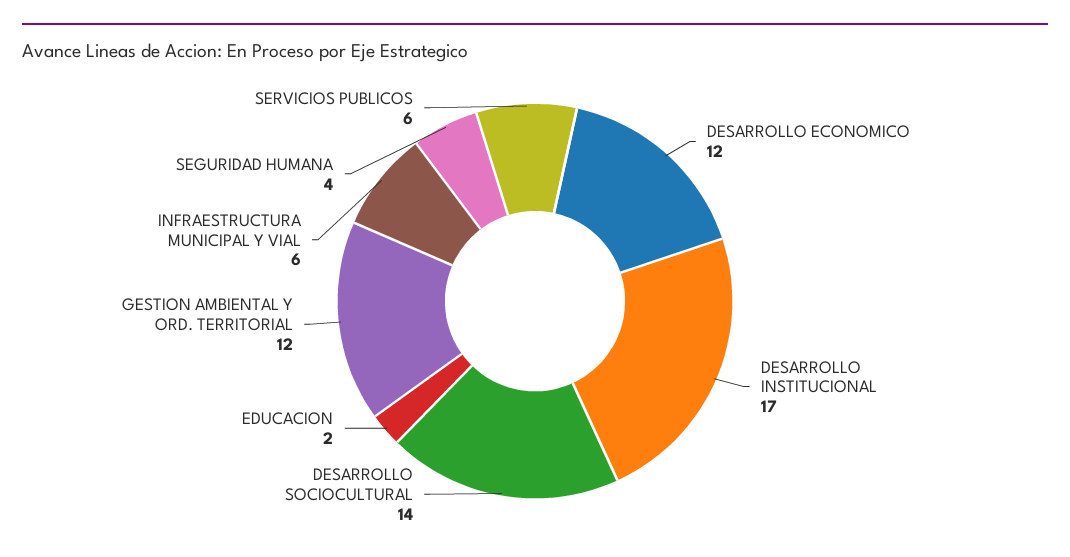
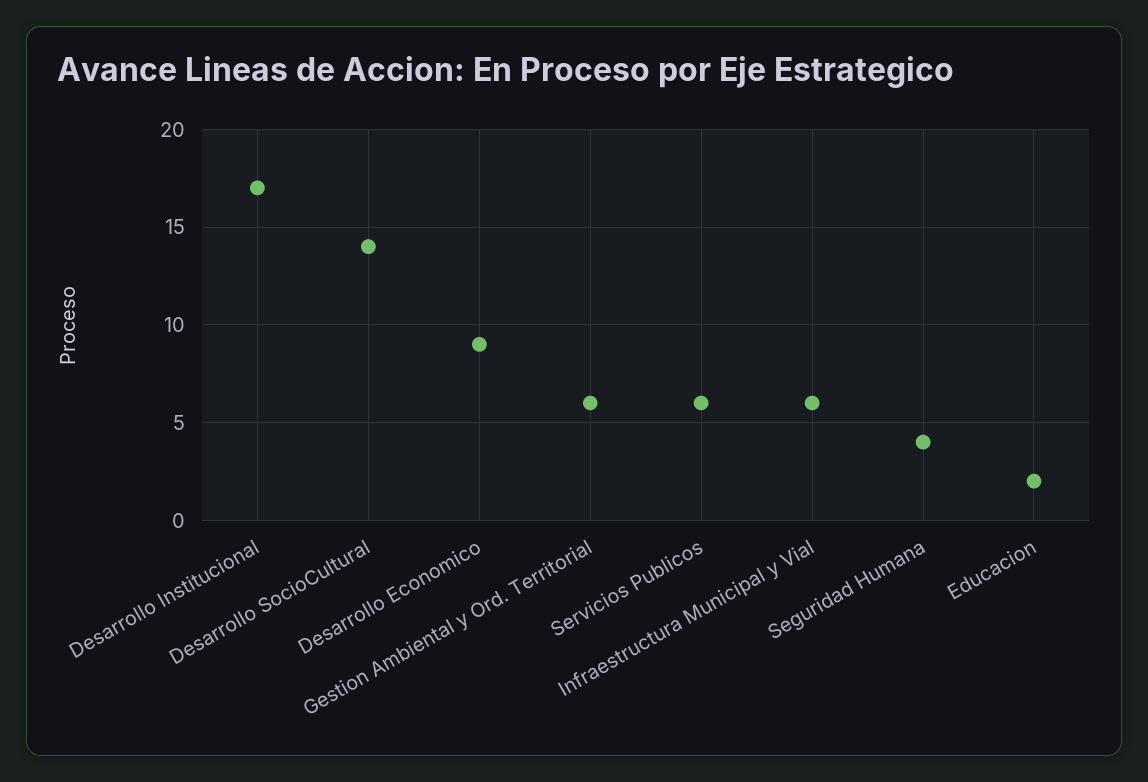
  {
-   "DESARROLLO ECONOMICO": 12,
+   "DESARROLLO ECONOMICO": 9,
    "DESARROLLO INSTITUCIONAL": 17,
    "DESARROLLO SOCIOCULTURAL": 14,
    "EDUCACION": 2,
-   "GESTION AMBIENTAL Y ORD. TERRITORIAL": 12,
+   "GESTION AMBIENTAL Y ORD. TERRITORIAL": 6,
    "INFRAESTRUCTURA MUNICIPAL Y VIAL": 6,
    "SEGURIDAD HUMANA": 4,
    "SERVICIOS PUBLICOS": 6
  }

